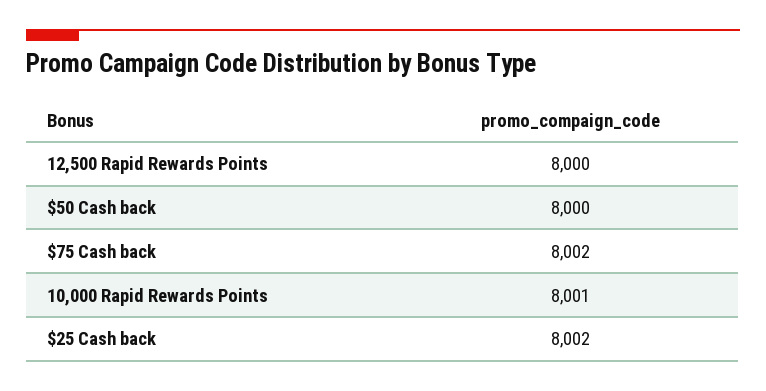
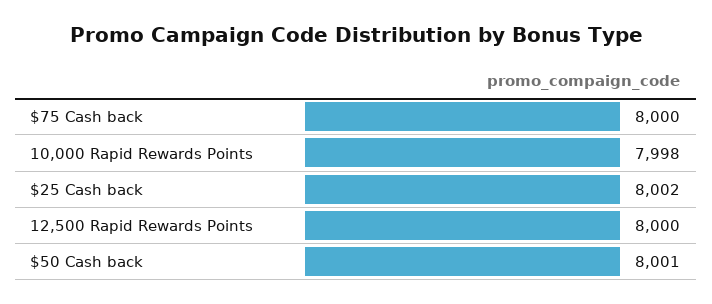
  {
    "12,500 Rapid Rewards Points": 8000,
-   "$50 Cash back": 8000,
+   "$50 Cash back": 8001,
-   "$75 Cash back": 8002,
+   "$75 Cash back": 8000,
-   "10,000 Rapid Rewards Points": 8001,
+   "10,000 Rapid Rewards Points": 7998,
    "$25 Cash back": 8002
  }

